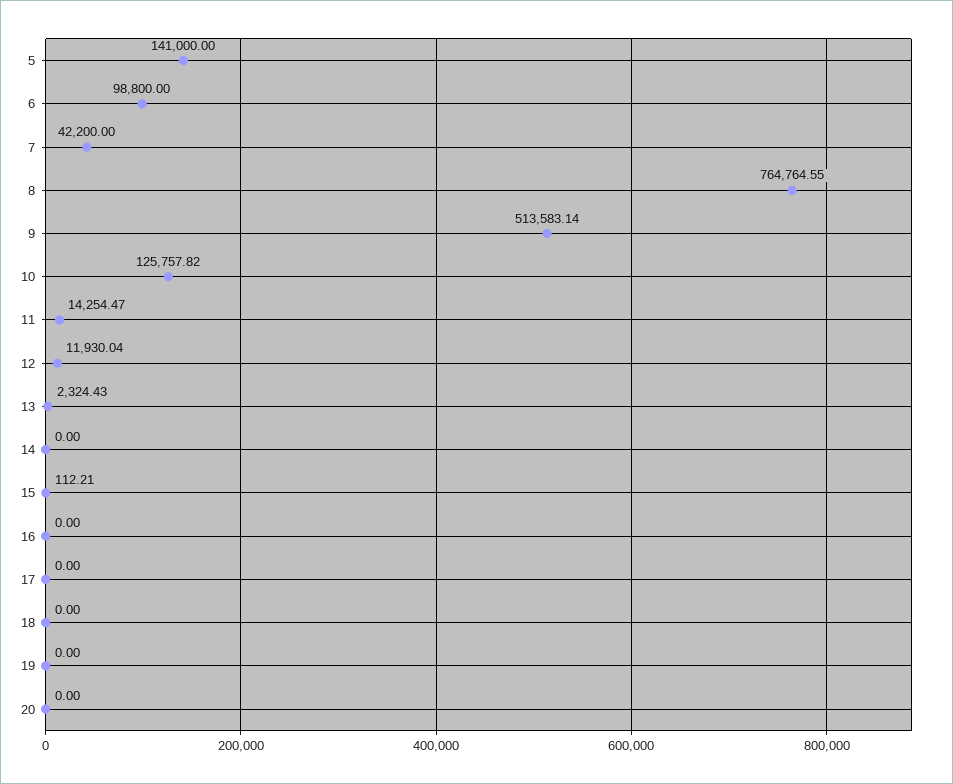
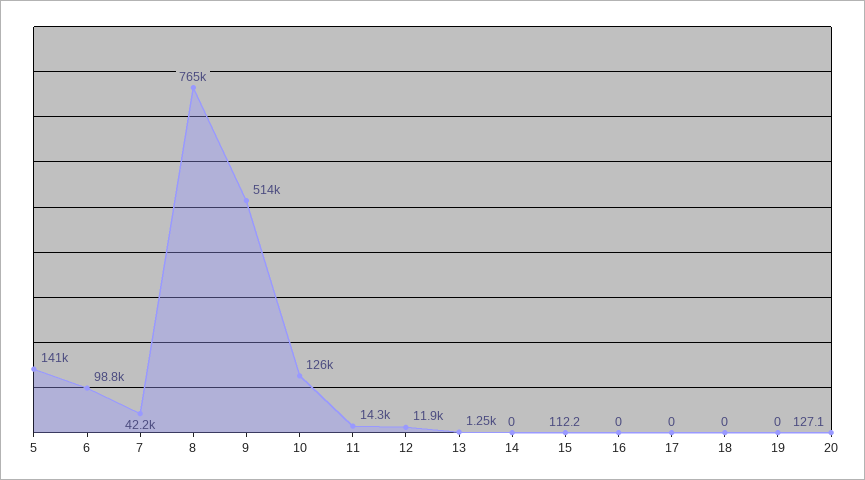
  {
    "5": 141000,
    "6": 98800,
    "7": 42200,
    "8": 764764.55,
    "9": 513583.14,
    "10": 125757.82,
    "11": 14254.47,
    "12": 11930.04,
-   "13": 2324.43,
+   "13": 1250,
    "14": 0,
    "15": 112.21,
    "16": 0,
    "17": 0,
    "18": 0,
    "19": 0,
-   "20": 0
+   "20": 127.1
  }

